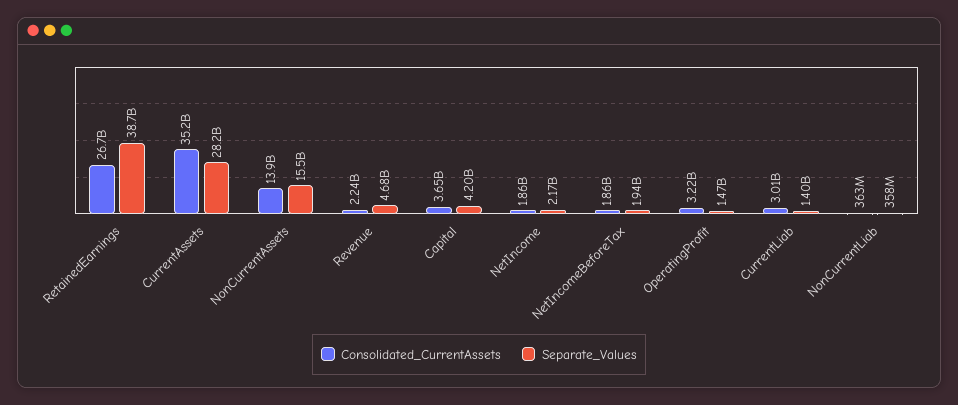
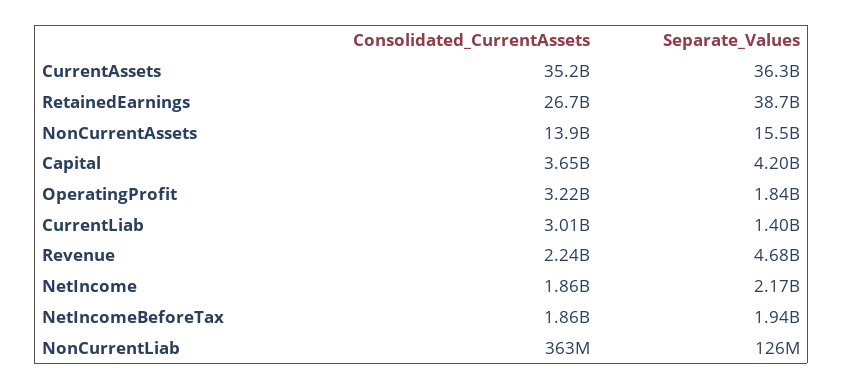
  {
    "Consolidated_CurrentAssets": {
      "RetainedEarnings": 26700000000,
      "CurrentAssets": 35200000000,
      "NonCurrentAssets": 13900000000,
      "Revenue": 2240000000,
      "Capital": 3650000000,
      "NetIncome": 1860000000,
      "NetIncomeBeforeTax": 1860000000,
      "OperatingProfit": 3220000000,
      "CurrentLiab": 3010000000,
      "NonCurrentLiab": 363000000
    },
    "Separate_Values": {
      "RetainedEarnings": 38700000000,
-     "CurrentAssets": 28200000000,
+     "CurrentAssets": 36300000000,
      "NonCurrentAssets": 15500000000,
      "Revenue": 4680000000,
      "Capital": 4200000000,
      "NetIncome": 2170000000,
      "NetIncomeBeforeTax": 1940000000,
-     "OperatingProfit": 1470000000,
+     "OperatingProfit": 1840000000,
      "CurrentLiab": 1400000000,
-     "NonCurrentLiab": 358000000
+     "NonCurrentLiab": 126000000
    }
  }

